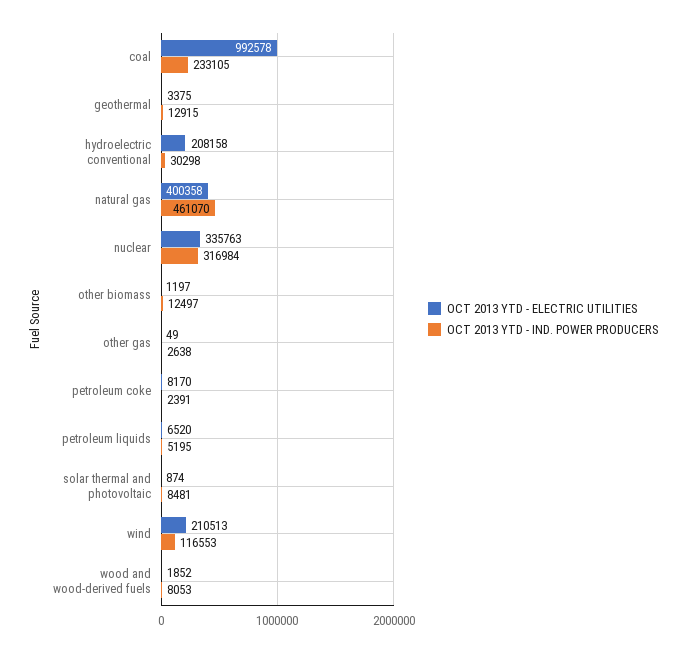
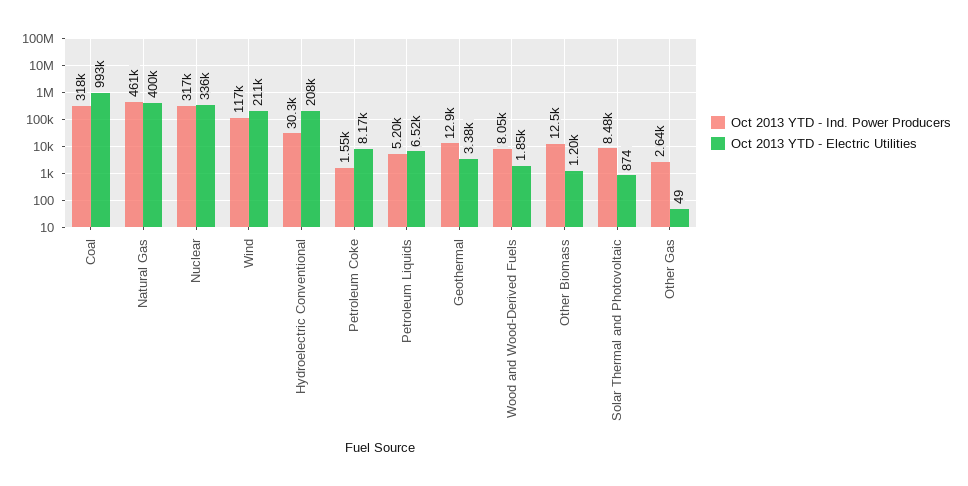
  {
    "OCT 2013 YTD - ELECTRIC UTILITIES": {
      "coal": 992578,
      "geothermal": 3375,
      "hydroelectric conventional": 208158,
      "natural gas": 400358,
      "nuclear": 335763,
      "other biomass": 1197,
      "other gas": 49,
      "petroleum coke": 8170,
      "petroleum liquids": 6520,
      "solar thermal and photovoltaic": 874,
      "wind": 210513,
      "wood and wood-derived fuels": 1852
    },
    "OCT 2013 YTD - IND. POWER PRODUCERS": {
-     "coal": 233105,
+     "coal": 318000,
      "geothermal": 12915,
      "hydroelectric conventional": 30298,
      "natural gas": 461070,
      "nuclear": 316984,
      "other biomass": 12497,
      "other gas": 2638,
-     "petroleum coke": 2391,
+     "petroleum coke": 1550,
      "petroleum liquids": 5195,
      "solar thermal and photovoltaic": 8481,
      "wind": 116553,
      "wood and wood-derived fuels": 8053
    }
  }

